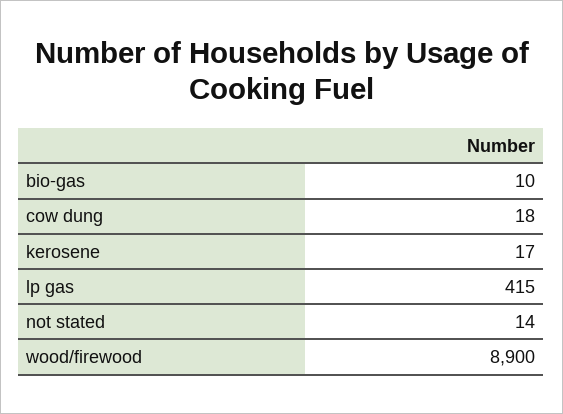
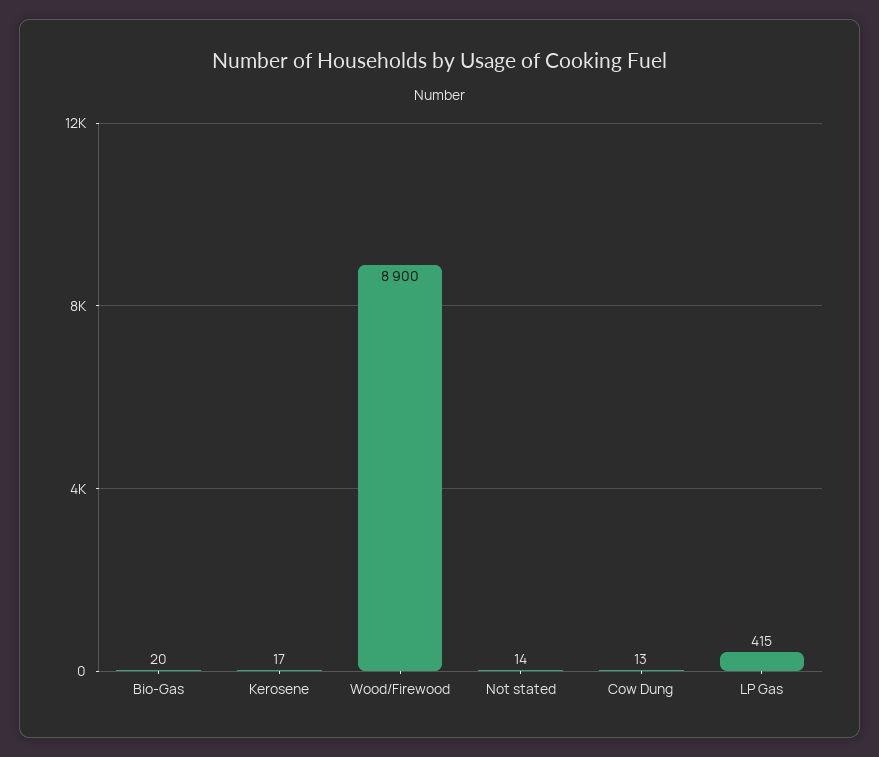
  {
-   "bio-gas": 10,
+   "bio-gas": 20,
-   "cow dung": 18,
+   "cow dung": 13,
    "kerosene": 17,
    "lp gas": 415,
    "not stated": 14,
    "wood/firewood": 8900
  }

